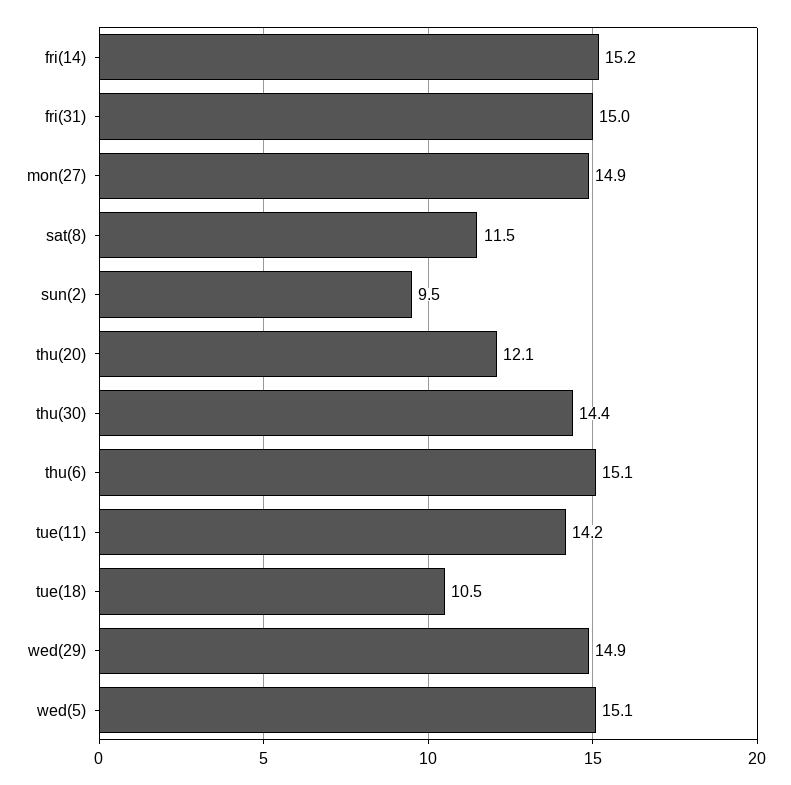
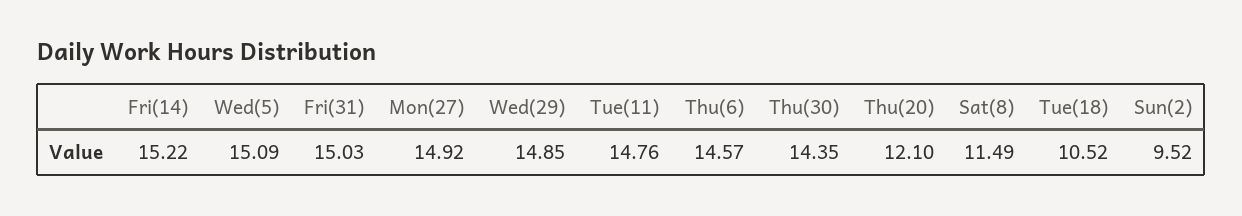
  {
    "fri(14)": 15.22,
    "fri(31)": 15.03,
    "mon(27)": 14.92,
    "sat(8)": 11.49,
    "sun(2)": 9.52,
    "thu(20)": 12.1,
    "thu(30)": 14.35,
-   "thu(6)": 15.1,
+   "thu(6)": 14.57,
-   "tue(11)": 14.2,
+   "tue(11)": 14.76,
    "tue(18)": 10.52,
    "wed(29)": 14.85,
    "wed(5)": 15.09
  }

